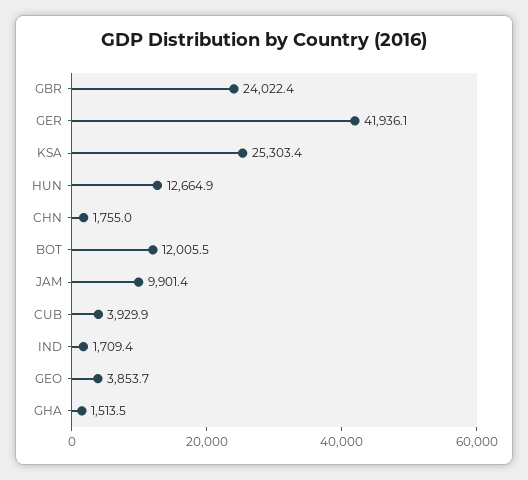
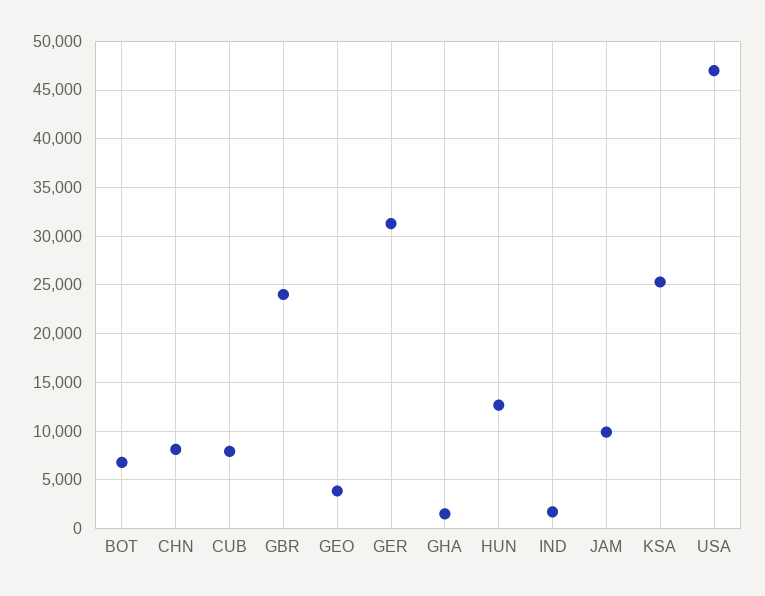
  {
    "GBR": 24022.4,
-   "GER": 41936.1,
+   "GER": 31000,
    "KSA": 25303.4,
    "HUN": 12664.9,
-   "CHN": 1755,
+   "CHN": 8000,
-   "BOT": 12005.5,
+   "BOT": 7000,
    "JAM": 9901.4,
-   "CUB": 3929.9,
+   "CUB": 8000,
    "IND": 1709.4,
    "GEO": 3853.7,
-   "GHA": 1513.5
+   "GHA": 1513.5,
+   "USA": 47000
  }

